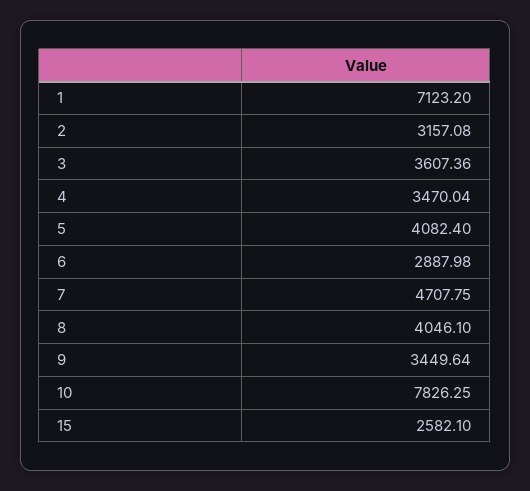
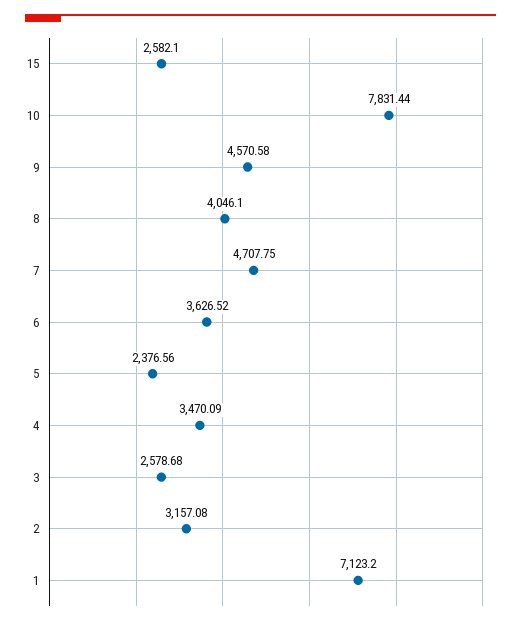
  {
    "1": 7123.2,
    "2": 3157.08,
-   "3": 3607.36,
+   "3": 2578.68,
-   "4": 3470.04,
+   "4": 3470.09,
-   "5": 4082.4,
+   "5": 2376.56,
-   "6": 2887.98,
+   "6": 3626.52,
    "7": 4707.75,
    "8": 4046.1,
-   "9": 3449.64,
+   "9": 4570.58,
-   "10": 7826.25,
+   "10": 7831.44,
    "15": 2582.1
  }

